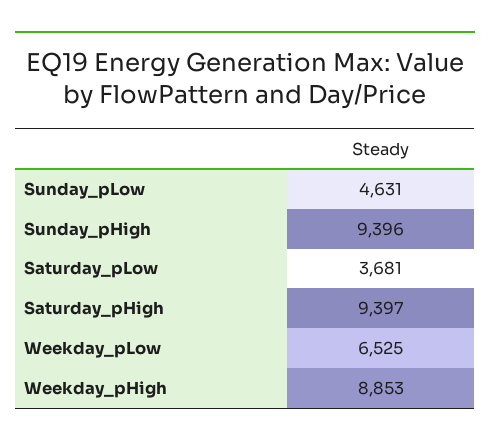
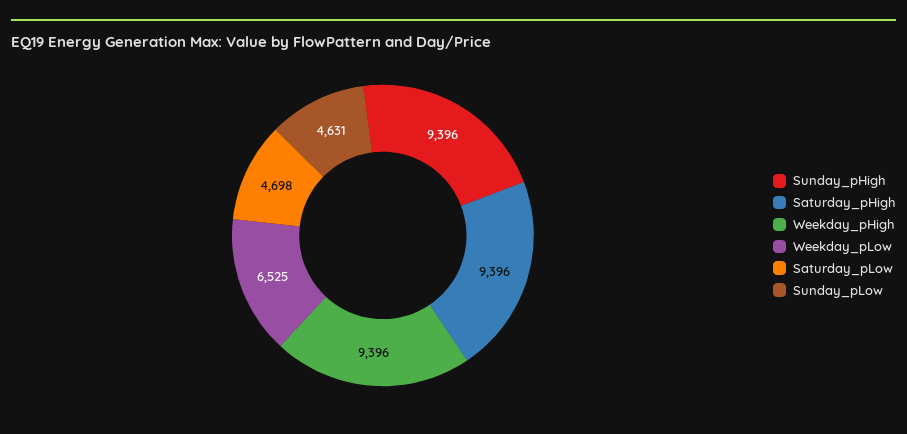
  {
    "Sunday_pLow": 4631,
    "Sunday_pHigh": 9396,
-   "Saturday_pLow": 3681,
+   "Saturday_pLow": 4698,
-   "Saturday_pHigh": 9397,
+   "Saturday_pHigh": 9396,
    "Weekday_pLow": 6525,
-   "Weekday_pHigh": 8853
+   "Weekday_pHigh": 9396
  }

